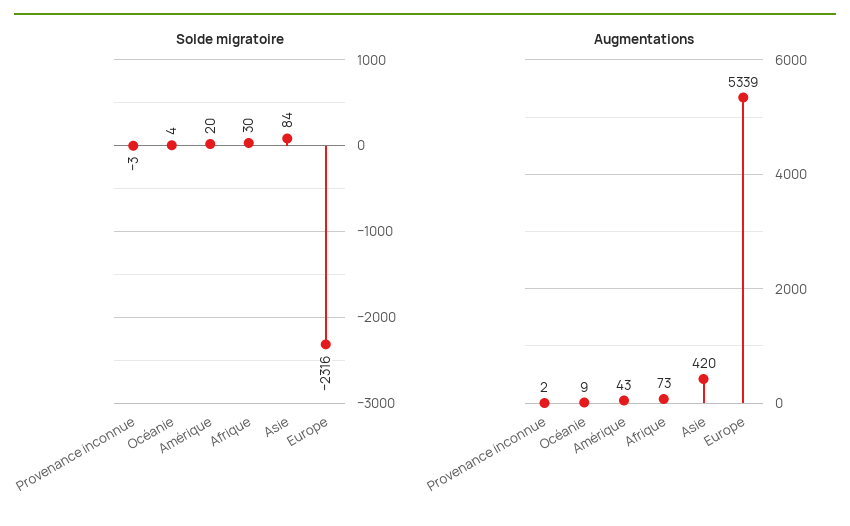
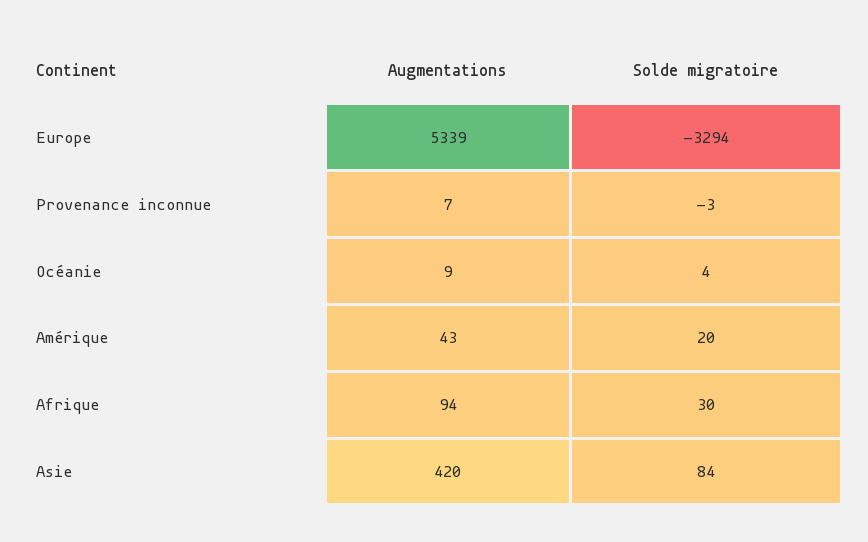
  {
    "Solde migratoire": {
      "Provenance inconnue": -3,
      "Océanie": 4,
      "Amérique": 20,
      "Afrique": 30,
      "Asie": 84,
-     "Europe": -2316
+     "Europe": -3294
    },
    "Augmentations": {
-     "Provenance inconnue": 2,
+     "Provenance inconnue": 7,
      "Océanie": 9,
      "Amérique": 43,
-     "Afrique": 73,
+     "Afrique": 94,
      "Asie": 420,
      "Europe": 5339
    }
  }

